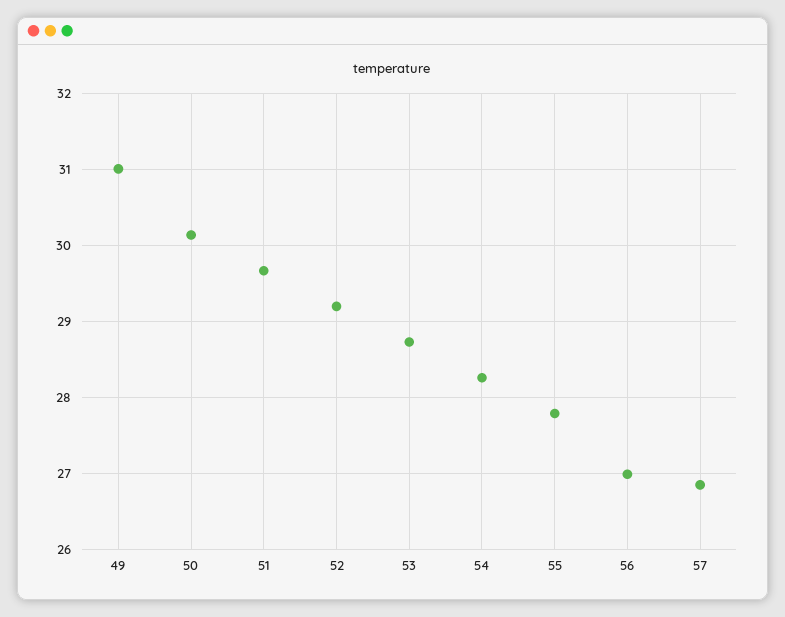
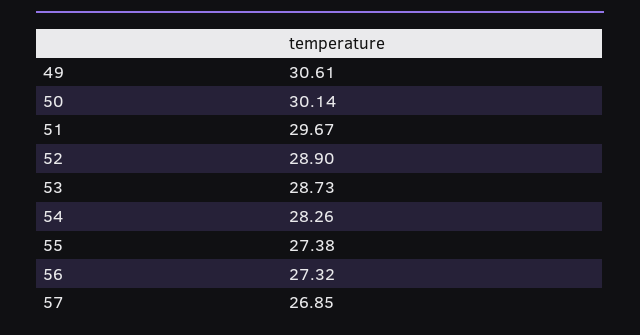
  {
-   "49": 31,
+   "49": 30.61,
    "50": 30.14,
    "51": 29.67,
-   "52": 29.2,
+   "52": 28.9,
    "53": 28.73,
    "54": 28.26,
-   "55": 27.8,
+   "55": 27.38,
-   "56": 27,
+   "56": 27.32,
    "57": 26.85
  }

